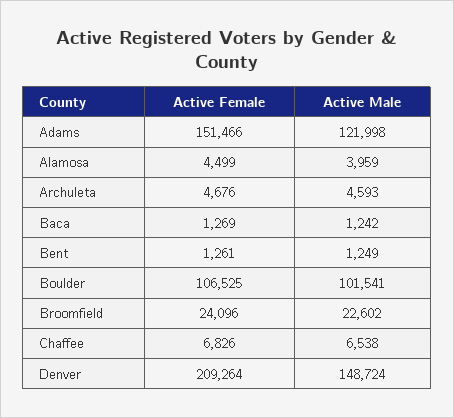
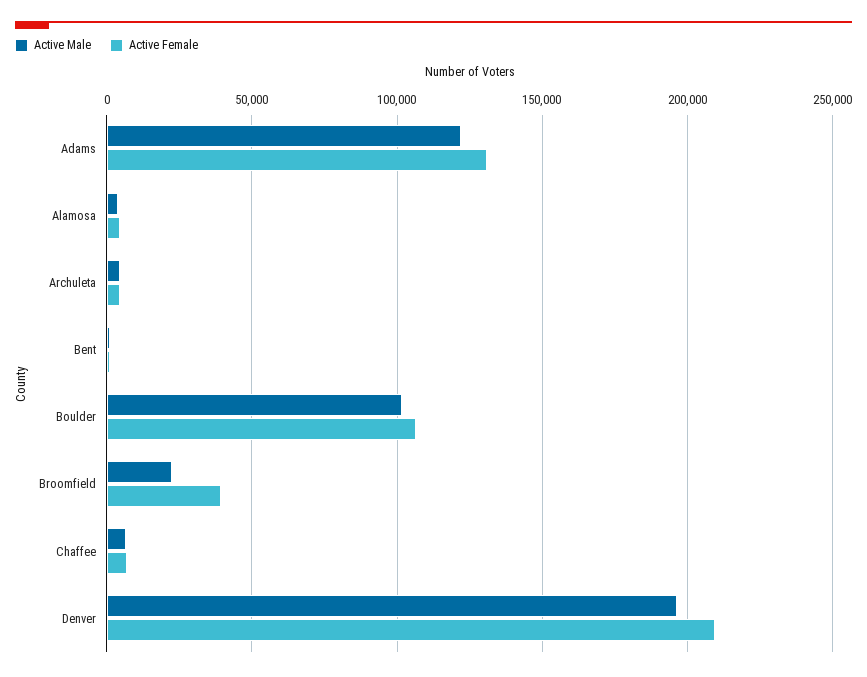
  {
    "Active Female": {
-     "Adams": 151466,
+     "Adams": 130000,
      "Alamosa": 4499,
      "Archuleta": 4676,
-     "Baca": 1269,
      "Bent": 1261,
      "Boulder": 106525,
-     "Broomfield": 24096,
+     "Broomfield": 40000,
      "Chaffee": 6826,
      "Denver": 209264
    },
    "Active Male": {
      "Adams": 121998,
      "Alamosa": 3959,
      "Archuleta": 4593,
-     "Baca": 1242,
      "Bent": 1249,
      "Boulder": 101541,
      "Broomfield": 22602,
      "Chaffee": 6538,
-     "Denver": 148724
+     "Denver": 195000
    }
  }

